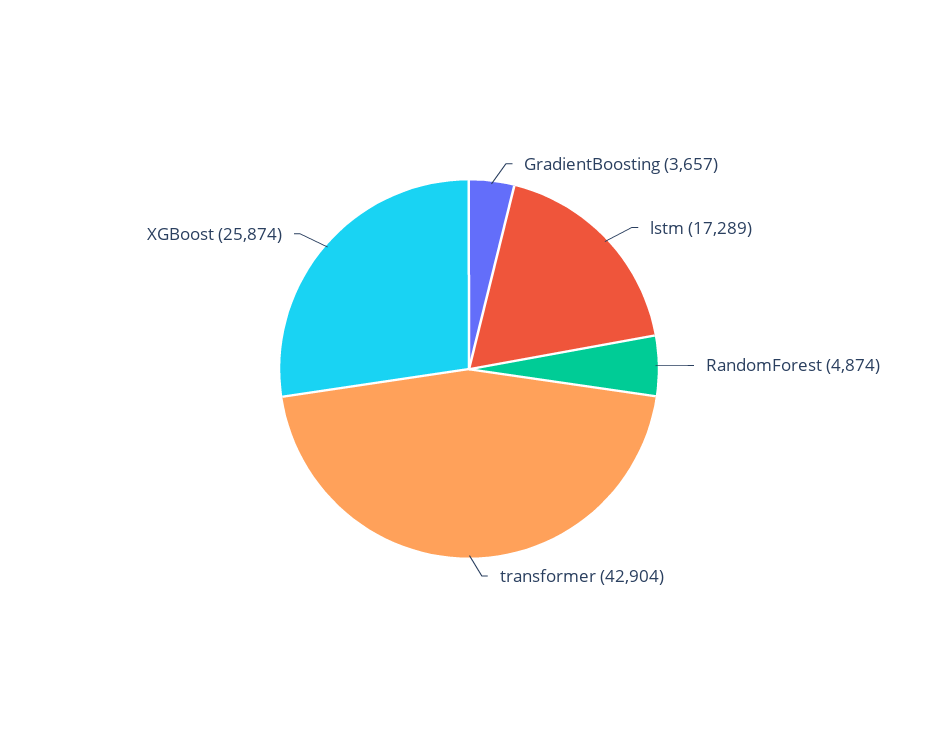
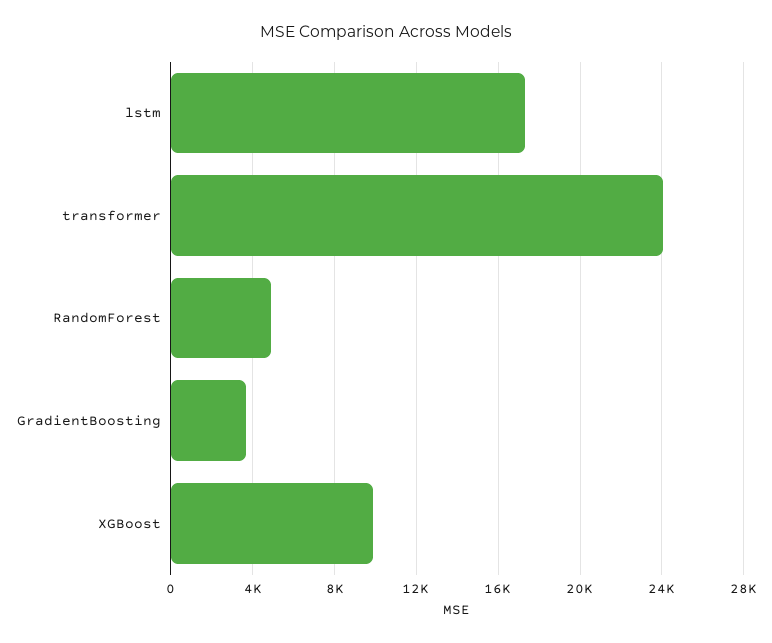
  {
    "GradientBoosting": 3657,
    "lstm": 17289,
    "RandomForest": 4874,
-   "transformer": 42904,
+   "transformer": 24000,
-   "XGBoost": 25874
+   "XGBoost": 10000
  }

